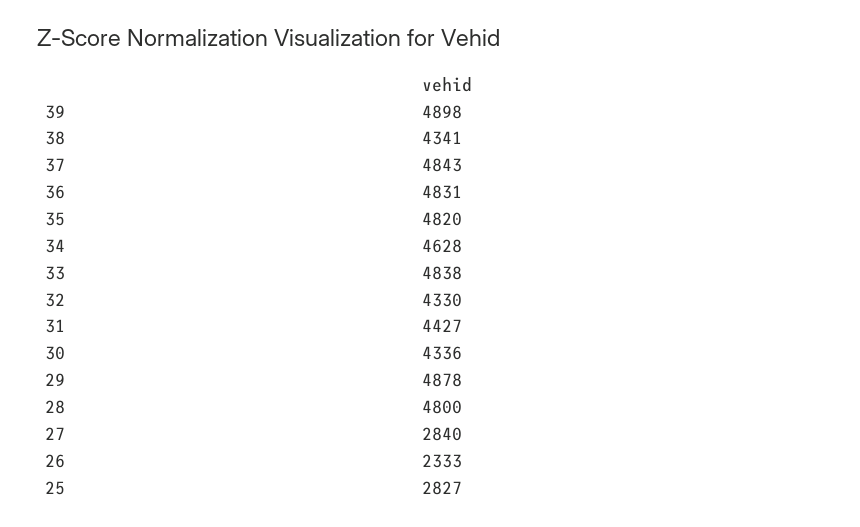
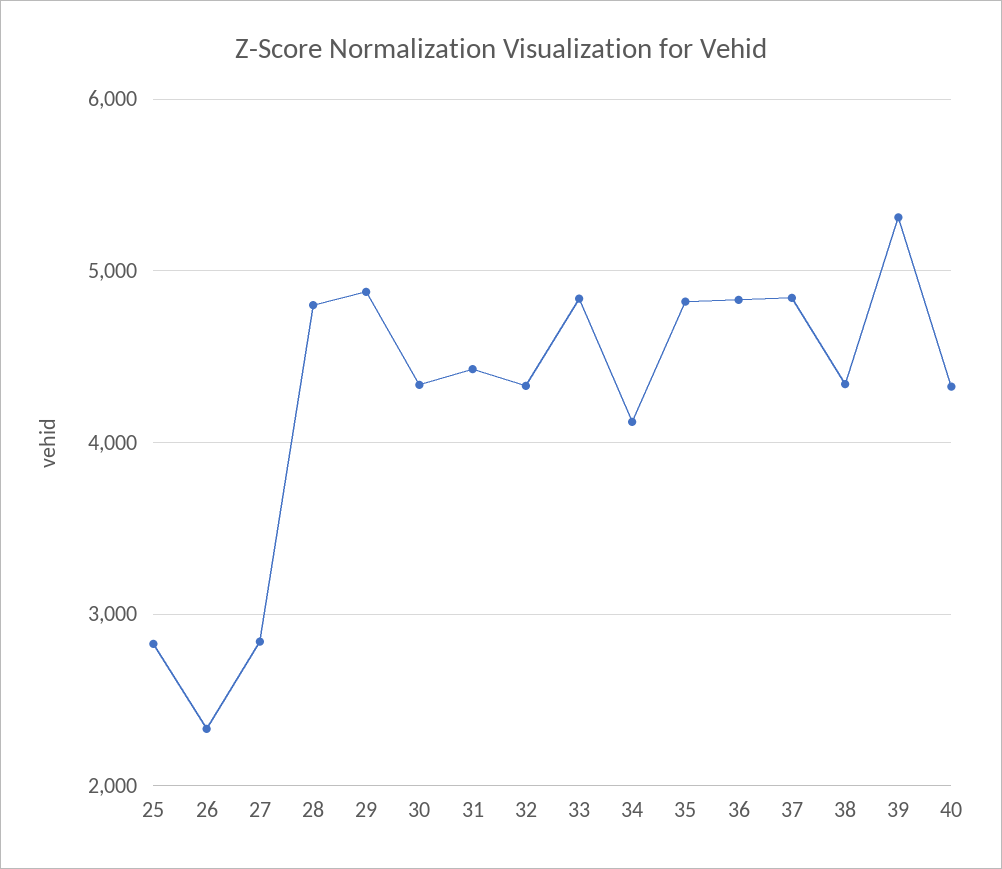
  {
-   "39": 4898,
+   "39": 5300,
    "38": 4341,
    "37": 4843,
    "36": 4831,
    "35": 4820,
-   "34": 4628,
+   "34": 4100,
    "33": 4838,
    "32": 4330,
    "31": 4427,
    "30": 4336,
    "29": 4878,
    "28": 4800,
    "27": 2840,
    "26": 2333,
-   "25": 2827
+   "25": 2827,
+   "40": 4300
  }

